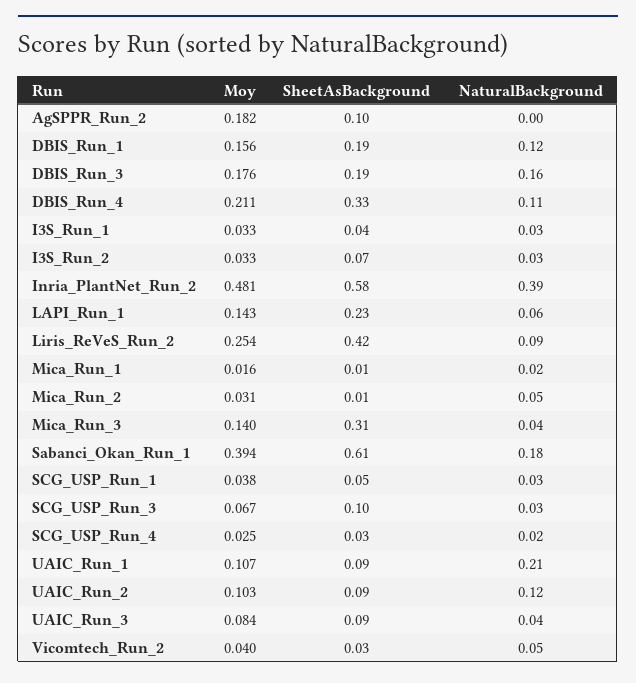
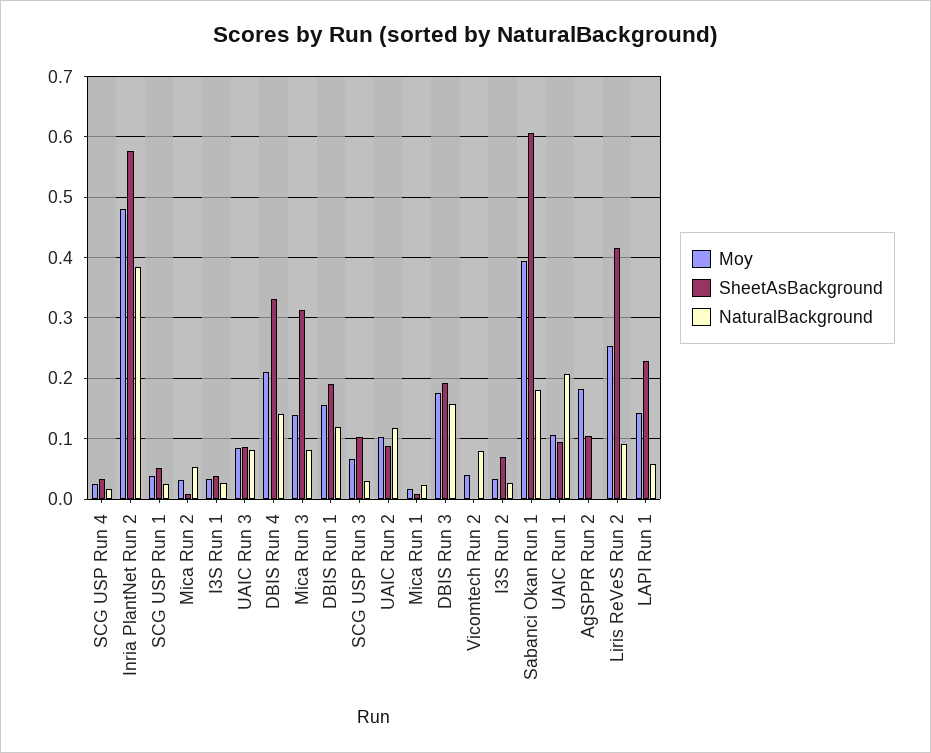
  {
    "Moy": {
      "AgSPPR_Run_2": 0.182,
      "DBIS_Run_1": 0.156,
      "DBIS_Run_3": 0.176,
      "DBIS_Run_4": 0.211,
      "I3S_Run_1": 0.033,
      "I3S_Run_2": 0.033,
      "Inria_PlantNet_Run_2": 0.481,
      "LAPI_Run_1": 0.143,
      "Liris_ReVeS_Run_2": 0.254,
      "Mica_Run_1": 0.016,
      "Mica_Run_2": 0.031,
      "Mica_Run_3": 0.14,
      "Sabanci_Okan_Run_1": 0.394,
      "SCG_USP_Run_1": 0.038,
      "SCG_USP_Run_3": 0.067,
      "SCG_USP_Run_4": 0.025,
      "UAIC_Run_1": 0.107,
      "UAIC_Run_2": 0.103,
      "UAIC_Run_3": 0.084,
      "Vicomtech_Run_2": 0.04
    },
    "SheetAsBackground": {
      "AgSPPR_Run_2": 0.1,
      "DBIS_Run_1": 0.19,
      "DBIS_Run_3": 0.19,
      "DBIS_Run_4": 0.33,
      "I3S_Run_1": 0.04,
      "I3S_Run_2": 0.07,
      "Inria_PlantNet_Run_2": 0.58,
      "LAPI_Run_1": 0.23,
      "Liris_ReVeS_Run_2": 0.42,
      "Mica_Run_1": 0.01,
      "Mica_Run_2": 0.01,
      "Mica_Run_3": 0.31,
      "Sabanci_Okan_Run_1": 0.61,
      "SCG_USP_Run_1": 0.05,
      "SCG_USP_Run_3": 0.1,
      "SCG_USP_Run_4": 0.03,
      "UAIC_Run_1": 0.09,
      "UAIC_Run_2": 0.09,
      "UAIC_Run_3": 0.09,
-     "Vicomtech_Run_2": 0.03
+     "Vicomtech_Run_2": 0
    },
    "NaturalBackground": {
      "AgSPPR_Run_2": 0,
      "DBIS_Run_1": 0.12,
      "DBIS_Run_3": 0.16,
-     "DBIS_Run_4": 0.11,
+     "DBIS_Run_4": 0.14,
      "I3S_Run_1": 0.03,
      "I3S_Run_2": 0.03,
      "Inria_PlantNet_Run_2": 0.39,
      "LAPI_Run_1": 0.06,
      "Liris_ReVeS_Run_2": 0.09,
      "Mica_Run_1": 0.02,
      "Mica_Run_2": 0.05,
-     "Mica_Run_3": 0.04,
+     "Mica_Run_3": 0.08,
      "Sabanci_Okan_Run_1": 0.18,
      "SCG_USP_Run_1": 0.03,
      "SCG_USP_Run_3": 0.03,
      "SCG_USP_Run_4": 0.02,
      "UAIC_Run_1": 0.21,
      "UAIC_Run_2": 0.12,
-     "UAIC_Run_3": 0.04,
+     "UAIC_Run_3": 0.08,
-     "Vicomtech_Run_2": 0.05
+     "Vicomtech_Run_2": 0.08
    }
  }

